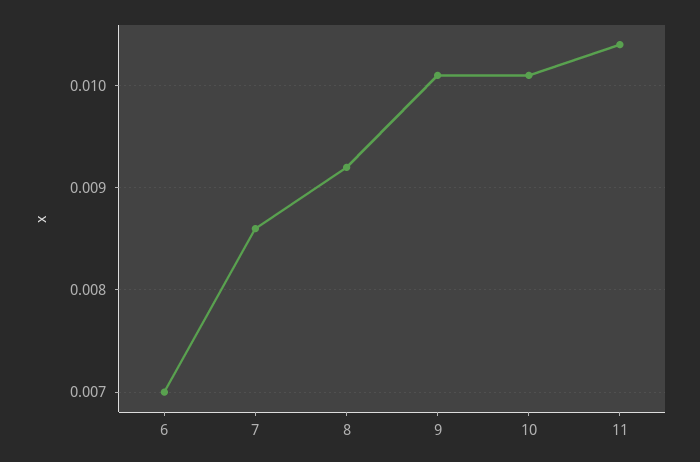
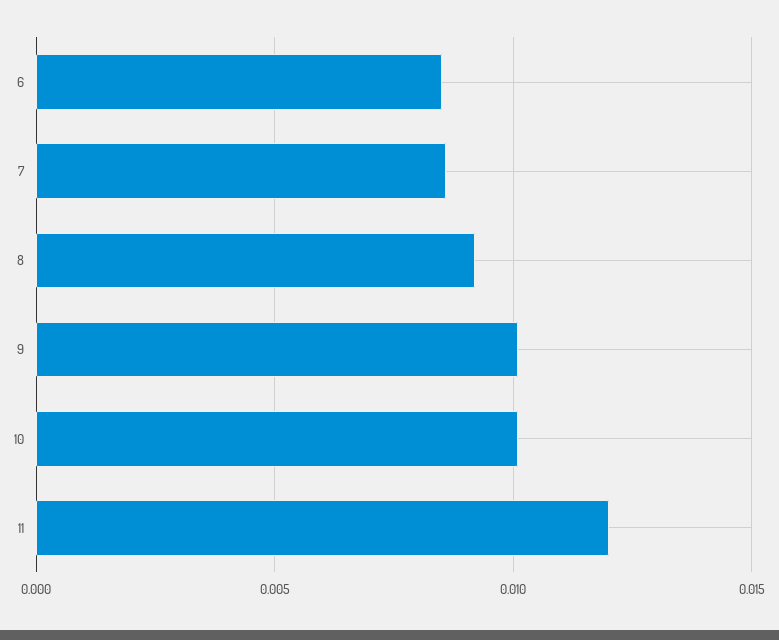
  {
-   "6": 0.007,
+   "6": 0.0085,
    "7": 0.0086,
    "8": 0.0092,
    "9": 0.0101,
    "10": 0.0101,
-   "11": 0.0104
+   "11": 0.012
  }

